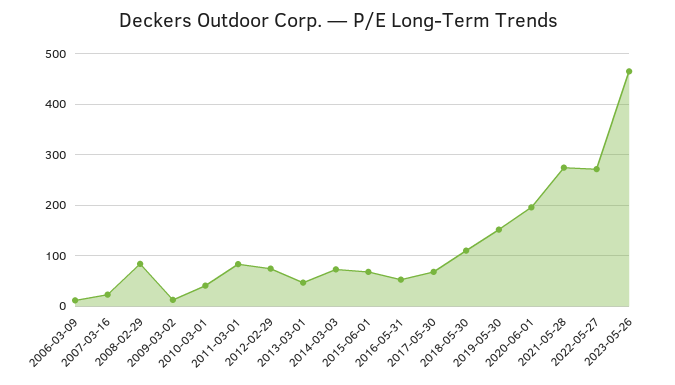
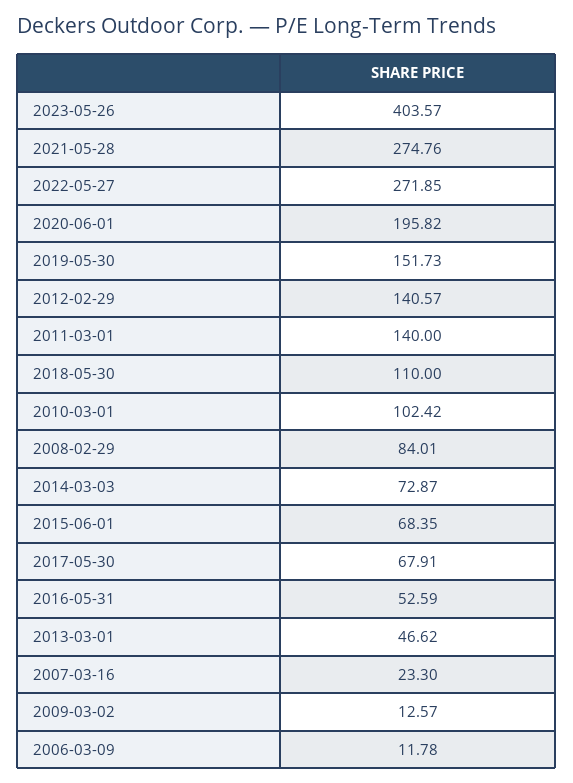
  {
    "2006-03-09": 11.78,
    "2007-03-16": 23.3,
    "2008-02-29": 84.01,
    "2009-03-02": 12.57,
-   "2010-03-01": 40,
+   "2010-03-01": 102.42,
-   "2011-03-01": 80,
+   "2011-03-01": 140,
-   "2012-02-29": 80,
+   "2012-02-29": 140.57,
    "2013-03-01": 46.62,
    "2014-03-03": 72.87,
    "2015-06-01": 68.35,
    "2016-05-31": 52.59,
    "2017-05-30": 67.91,
    "2018-05-30": 110,
    "2019-05-30": 151.73,
    "2020-06-01": 195.82,
    "2021-05-28": 274.76,
    "2022-05-27": 271.85,
-   "2023-05-26": 460
+   "2023-05-26": 403.57
  }

